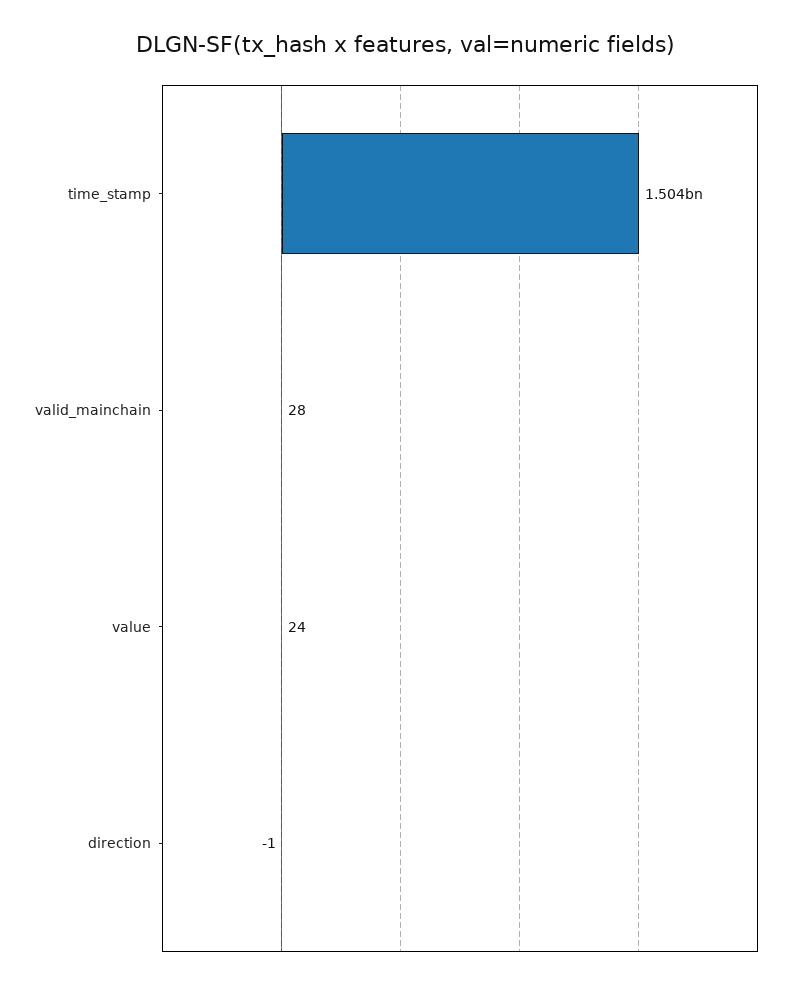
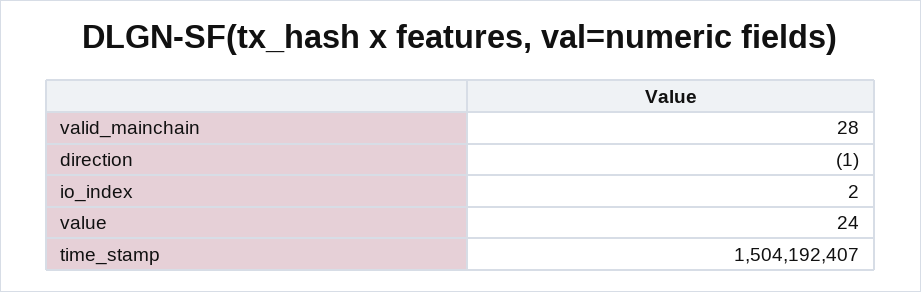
  {
    "time_stamp": 1504192407,
    "valid_mainchain": 28,
    "value": 24,
-   "direction": -1
+   "direction": -1,
+   "io_index": 2
  }

